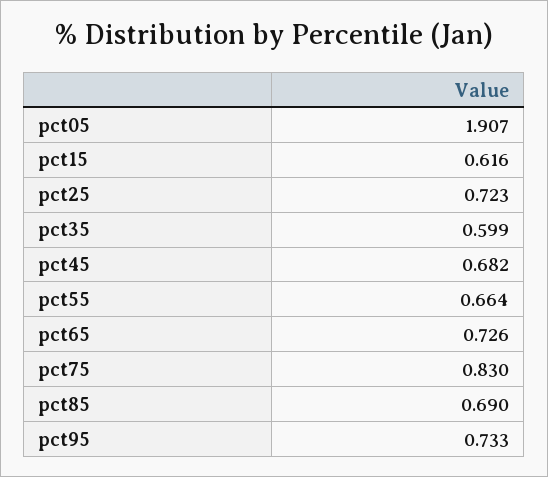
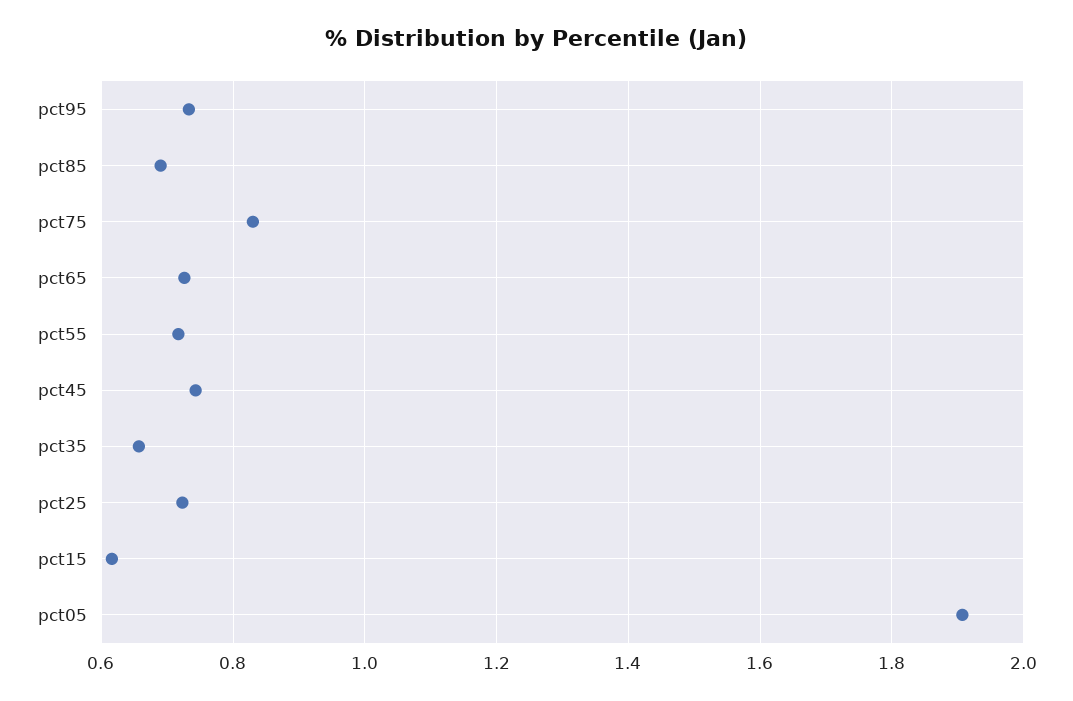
  {
    "pct05": 1.907,
    "pct15": 0.616,
    "pct25": 0.723,
-   "pct35": 0.599,
+   "pct35": 0.66,
-   "pct45": 0.682,
+   "pct45": 0.74,
-   "pct55": 0.664,
+   "pct55": 0.72,
    "pct65": 0.726,
    "pct75": 0.83,
    "pct85": 0.69,
    "pct95": 0.733
  }

